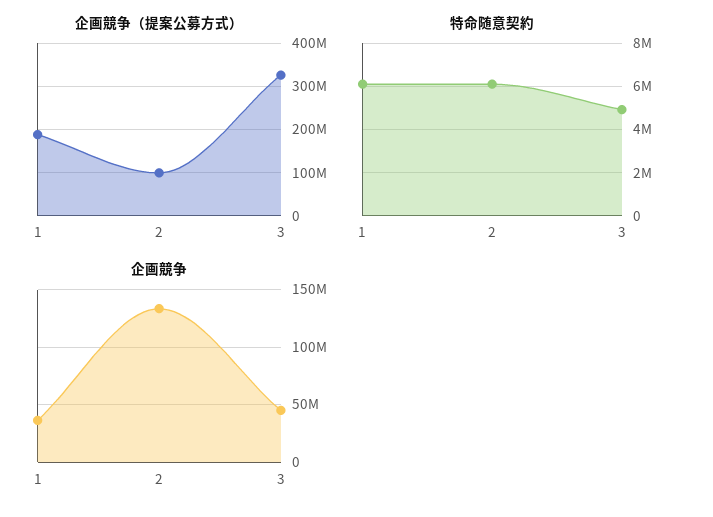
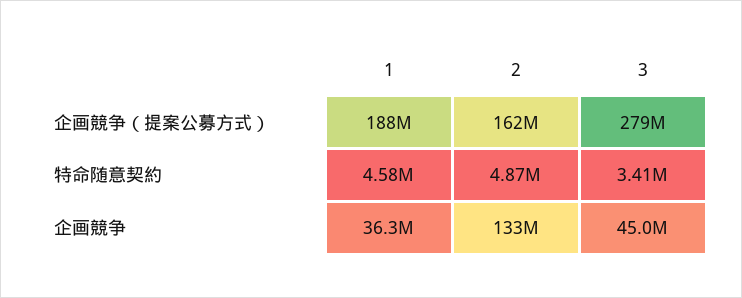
  {
    "企画競争（提案公募方式）": {
      "1": 188000000,
-     "2": 100000000,
+     "2": 162000000,
-     "3": 320000000
+     "3": 279000000
    },
    "特命随意契約": {
-     "1": 6000000,
+     "1": 4580000,
-     "2": 6000000,
+     "2": 4870000,
-     "3": 5000000
+     "3": 3410000
    },
    "企画競争": {
      "1": 36300000,
      "2": 133000000,
      "3": 45000000
    }
  }

